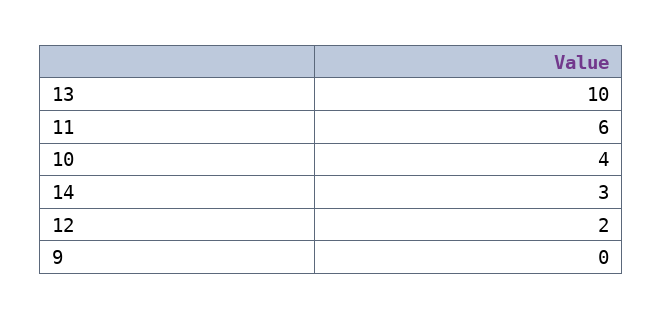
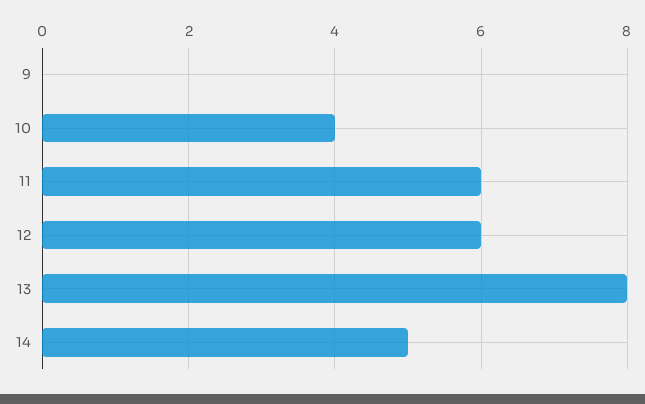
  {
-   "13": 10,
+   "13": 8,
    "11": 6,
    "10": 4,
-   "14": 3,
+   "14": 5,
-   "12": 2,
+   "12": 6,
    "9": 0
  }

